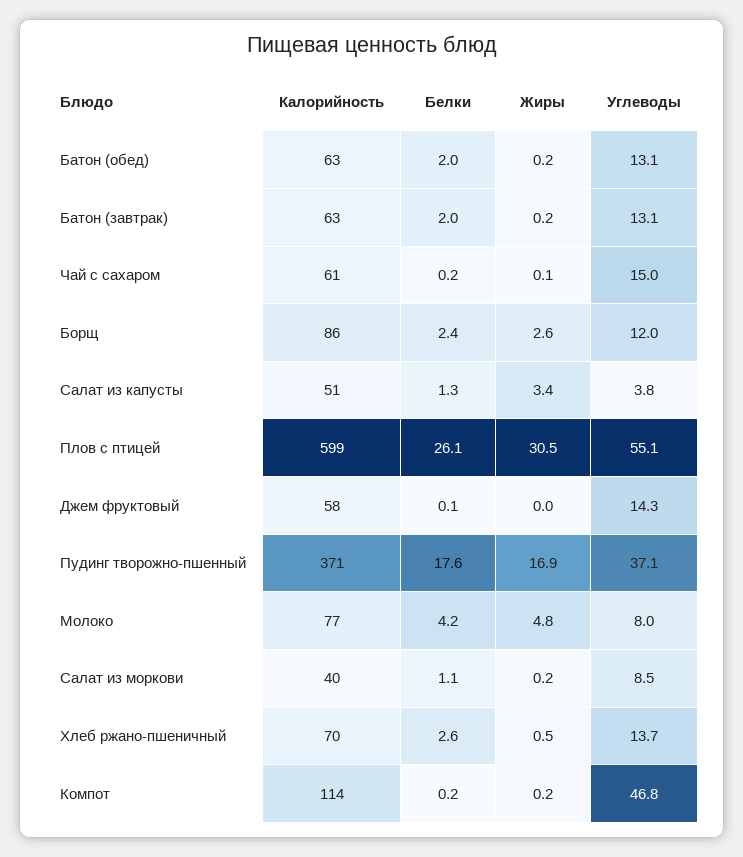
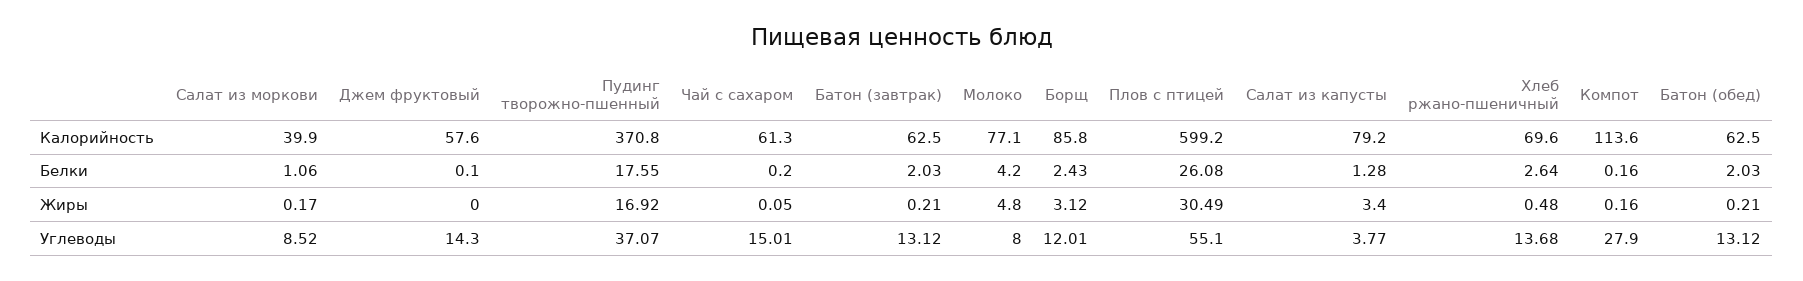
  {
    "Калорийность": {
      "Батон (обед)": 62.5,
      "Батон (завтрак)": 62.5,
      "Чай с сахаром": 61.3,
      "Борщ": 85.8,
-     "Салат из капусты": 51,
+     "Салат из капусты": 79.2,
      "Плов с птицей": 599.2,
      "Джем фруктовый": 57.6,
      "Пудинг творожно-пшенный": 370.8,
      "Молоко": 77.1,
      "Салат из моркови": 39.9,
      "Хлеб ржано-пшеничный": 69.6,
      "Компот": 113.6
    },
    "Белки": {
      "Батон (обед)": 2.03,
      "Батон (завтрак)": 2.03,
      "Чай с сахаром": 0.2,
      "Борщ": 2.43,
      "Салат из капусты": 1.28,
      "Плов с птицей": 26.08,
      "Джем фруктовый": 0.1,
      "Пудинг творожно-пшенный": 17.55,
      "Молоко": 4.2,
      "Салат из моркови": 1.06,
      "Хлеб ржано-пшеничный": 2.64,
      "Компот": 0.16
    },
    "Жиры": {
      "Батон (обед)": 0.21,
      "Батон (завтрак)": 0.21,
      "Чай с сахаром": 0.05,
-     "Борщ": 2.6,
+     "Борщ": 3.12,
      "Салат из капусты": 3.4,
      "Плов с птицей": 30.49,
      "Джем фруктовый": 0,
      "Пудинг творожно-пшенный": 16.92,
      "Молоко": 4.8,
      "Салат из моркови": 0.17,
      "Хлеб ржано-пшеничный": 0.48,
      "Компот": 0.16
    },
    "Углеводы": {
      "Батон (обед)": 13.12,
      "Батон (завтрак)": 13.12,
      "Чай с сахаром": 15.01,
      "Борщ": 12.01,
      "Салат из капусты": 3.77,
      "Плов с птицей": 55.1,
      "Джем фруктовый": 14.3,
      "Пудинг творожно-пшенный": 37.07,
      "Молоко": 8,
      "Салат из моркови": 8.52,
      "Хлеб ржано-пшеничный": 13.68,
-     "Компот": 46.8
+     "Компот": 27.9
    }
  }

